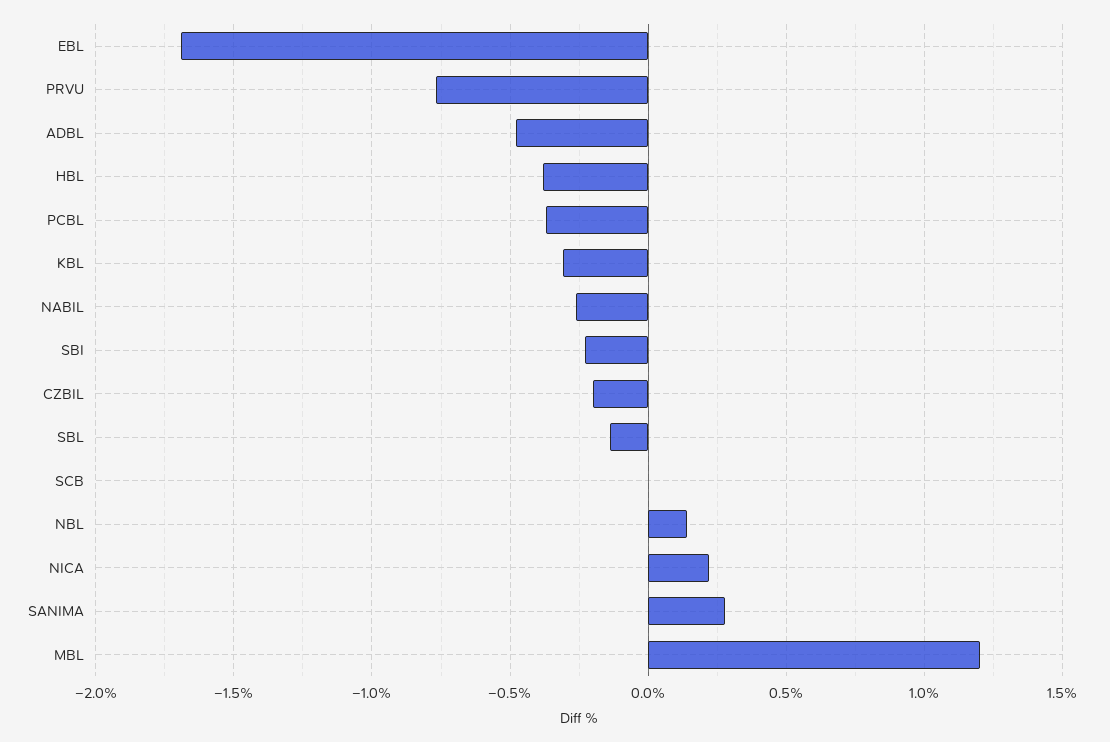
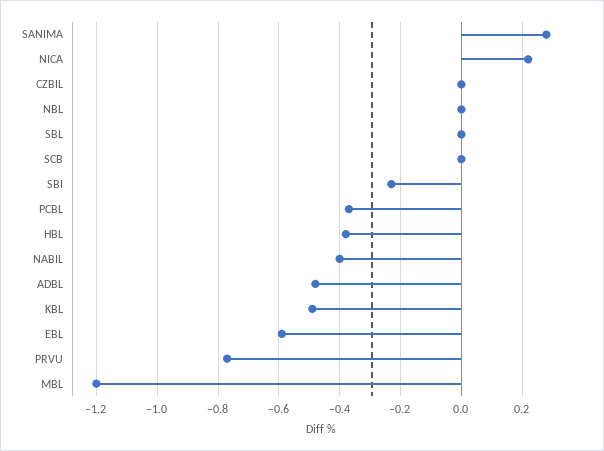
  {
-   "EBL": -1.7,
+   "EBL": -0.6,
    "PRVU": -0.75,
    "ADBL": -0.5,
    "HBL": -0.4,
    "PCBL": -0.35,
-   "KBL": -0.3,
+   "KBL": -0.5,
-   "NABIL": -0.25,
+   "NABIL": -0.4,
    "SBI": -0.25,
-   "CZBIL": -0.2,
+   "CZBIL": 0,
-   "SBL": -0.15,
+   "SBL": 0,
    "SCB": 0,
-   "NBL": 0.15,
+   "NBL": 0,
    "NICA": 0.2,
    "SANIMA": 0.3,
-   "MBL": 1.2
+   "MBL": -1.2
  }

